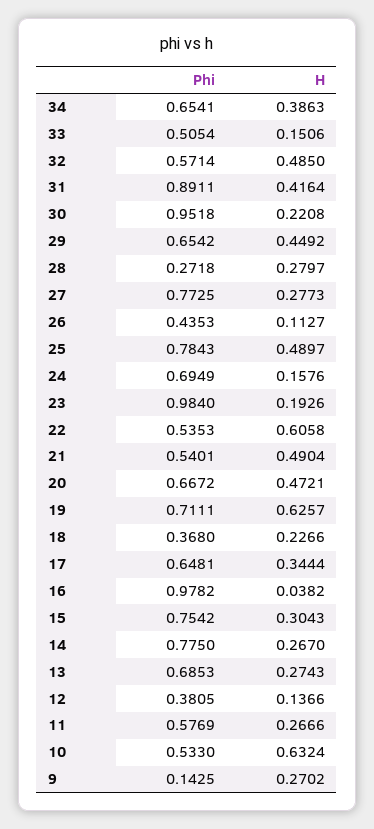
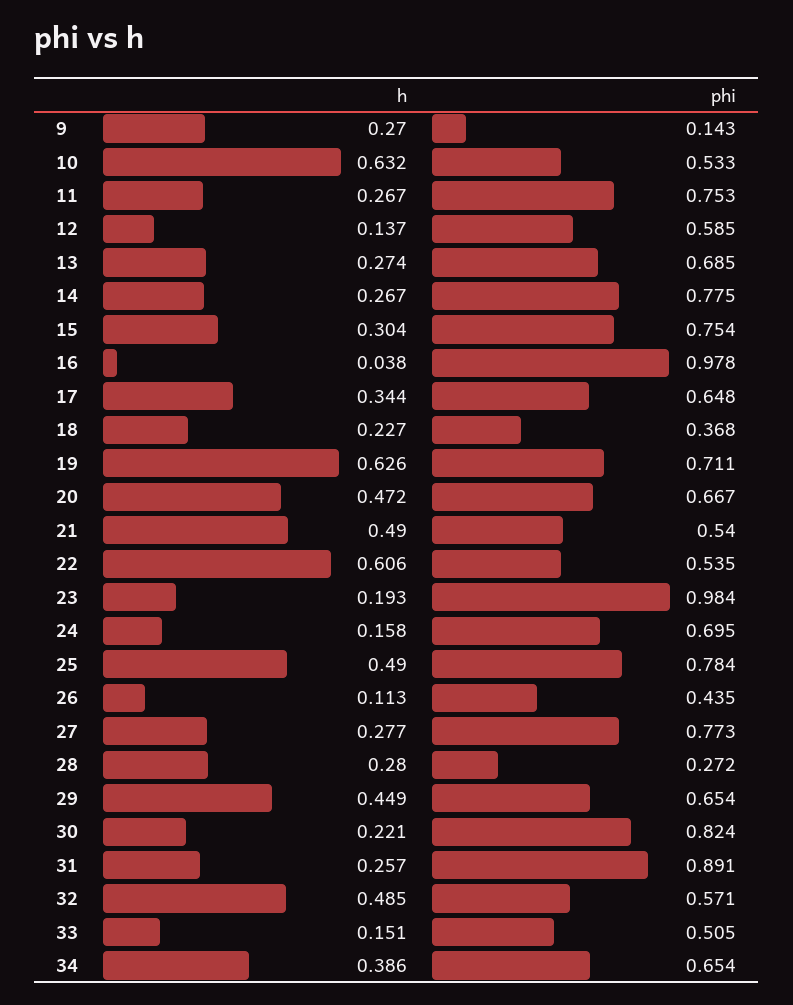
  {
    "Phi": {
      "34": 0.6541,
      "33": 0.5054,
      "32": 0.5714,
      "31": 0.8911,
-     "30": 0.9518,
+     "30": 0.824,
      "29": 0.6542,
      "28": 0.2718,
      "27": 0.7725,
      "26": 0.4353,
      "25": 0.7843,
      "24": 0.6949,
      "23": 0.984,
      "22": 0.5353,
      "21": 0.5401,
      "20": 0.6672,
      "19": 0.7111,
      "18": 0.368,
      "17": 0.6481,
      "16": 0.9782,
      "15": 0.7542,
      "14": 0.775,
      "13": 0.6853,
-     "12": 0.3805,
+     "12": 0.585,
-     "11": 0.5769,
+     "11": 0.753,
      "10": 0.533,
      "9": 0.1425
    },
    "H": {
      "34": 0.3863,
      "33": 0.1506,
      "32": 0.485,
-     "31": 0.4164,
+     "31": 0.257,
      "30": 0.2208,
      "29": 0.4492,
      "28": 0.2797,
      "27": 0.2773,
      "26": 0.1127,
      "25": 0.4897,
      "24": 0.1576,
      "23": 0.1926,
      "22": 0.6058,
      "21": 0.4904,
      "20": 0.4721,
      "19": 0.6257,
      "18": 0.2266,
      "17": 0.3444,
      "16": 0.0382,
      "15": 0.3043,
      "14": 0.267,
      "13": 0.2743,
      "12": 0.1366,
      "11": 0.2666,
      "10": 0.6324,
      "9": 0.2702
    }
  }

